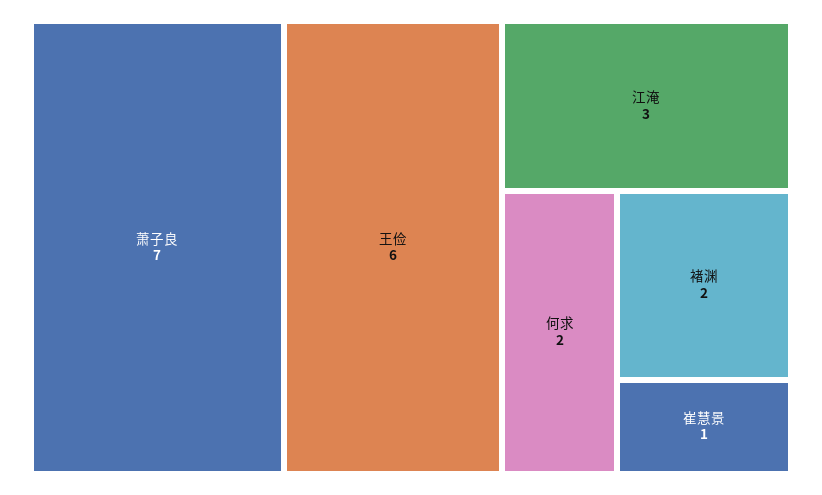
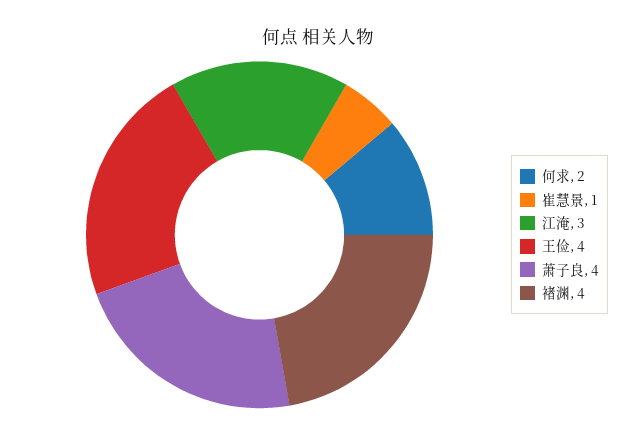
  {
-   "萧子良": 7,
+   "萧子良": 4,
-   "王俭": 6,
+   "王俭": 4,
    "江淹": 3,
    "何求": 2,
-   "褚渊": 2,
+   "褚渊": 4,
    "崔慧景": 1
  }

